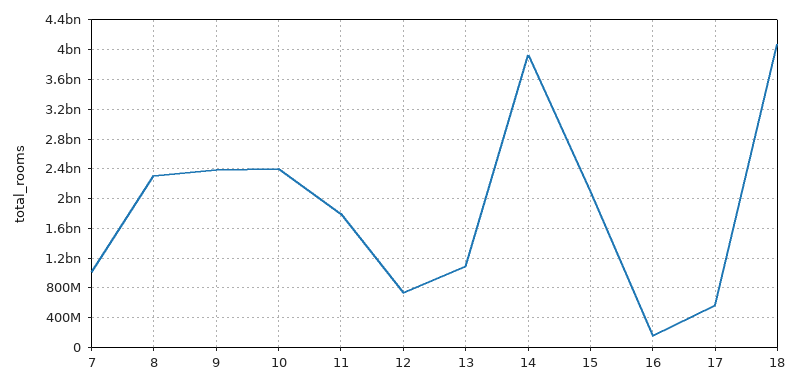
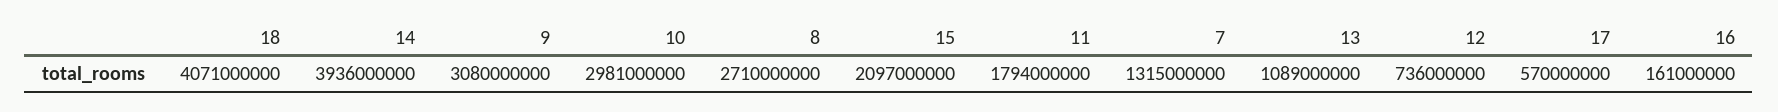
  {
-   "7": 1000000000,
+   "7": 1315000000,
-   "8": 2300000000,
+   "8": 2710000000,
-   "9": 2400000000,
+   "9": 3080000000,
-   "10": 2400000000,
+   "10": 2981000000,
    "11": 1794000000,
    "12": 736000000,
    "13": 1089000000,
    "14": 3936000000,
    "15": 2097000000,
    "16": 161000000,
    "17": 570000000,
    "18": 4071000000
  }

